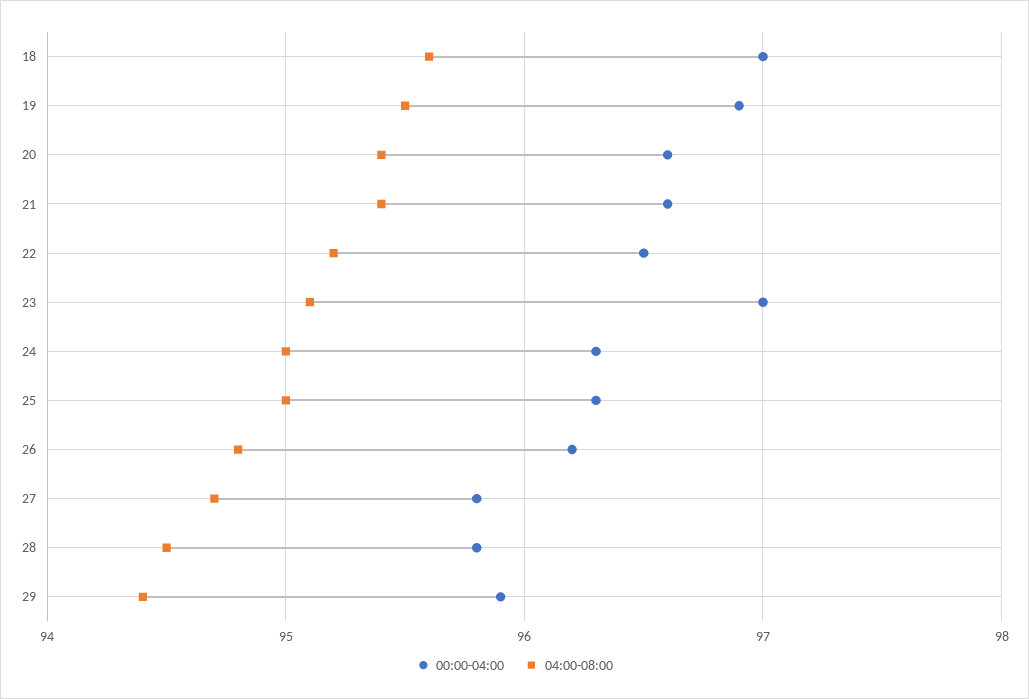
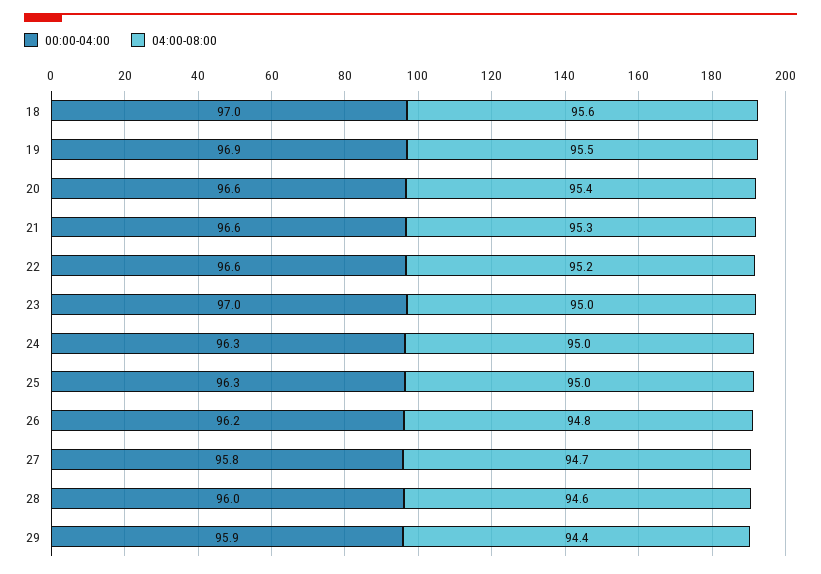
  {
    "00:00-04:00": {
      "18": 97,
      "19": 96.9,
      "20": 96.6,
      "21": 96.6,
-     "22": 96.5,
+     "22": 96.6,
      "23": 97,
      "24": 96.3,
      "25": 96.3,
      "26": 96.2,
      "27": 95.8,
-     "28": 95.8,
+     "28": 96,
      "29": 95.9
    },
    "04:00-08:00": {
      "18": 95.6,
      "19": 95.5,
      "20": 95.4,
-     "21": 95.4,
+     "21": 95.3,
      "22": 95.2,
-     "23": 95.1,
+     "23": 95,
      "24": 95,
      "25": 95,
      "26": 94.8,
      "27": 94.7,
-     "28": 94.5,
+     "28": 94.6,
      "29": 94.4
    }
  }

